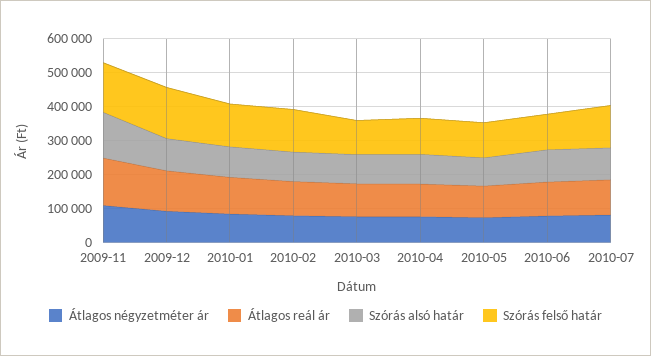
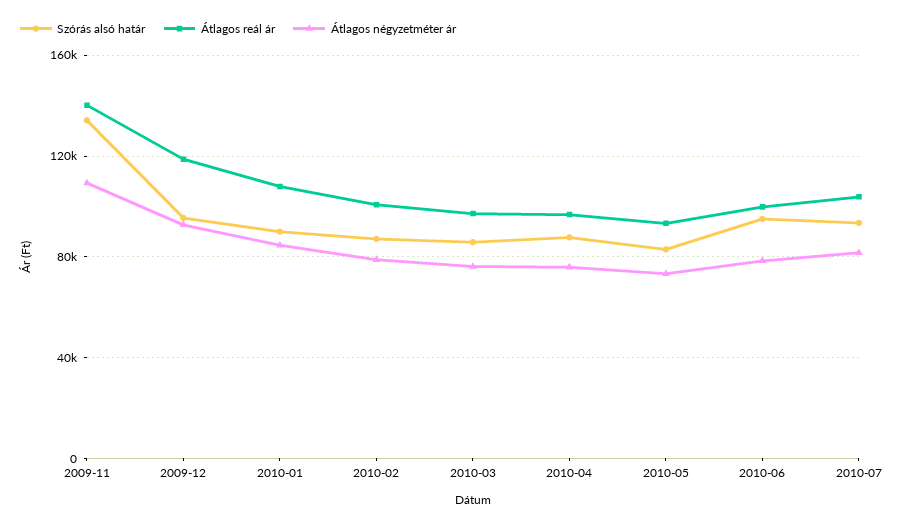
  {
    "Átlagos négyzetméter ár": {
      "2009-11": 110000,
      "2009-12": 95000,
      "2010-01": 85000,
      "2010-02": 80000,
      "2010-03": 75000,
      "2010-04": 75000,
      "2010-05": 75000,
      "2010-06": 80000,
      "2010-07": 80000
    },
    "Átlagos reál ár": {
      "2009-11": 140000,
      "2009-12": 120000,
      "2010-01": 110000,
      "2010-02": 100000,
      "2010-03": 95000,
      "2010-04": 95000,
      "2010-05": 95000,
      "2010-06": 100000,
      "2010-07": 105000
    },
    "Szórás alsó határ": {
      "2009-11": 135000,
      "2009-12": 95000,
      "2010-01": 90000,
      "2010-02": 85000,
      "2010-03": 85000,
      "2010-04": 90000,
      "2010-05": 85000,
      "2010-06": 95000,
      "2010-07": 95000
-   },
+   }
-   "Szórás felső határ": {
-     "2009-11": 150000,
-     "2009-12": 150000,
-     "2010-01": 125000,
-     "2010-02": 125000,
-     "2010-03": 100000,
-     "2010-04": 100000,
-     "2010-05": 100000,
-     "2010-06": 100000,
-     "2010-07": 125000
-   }
  }

